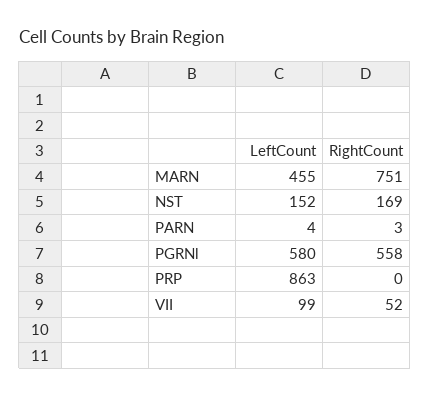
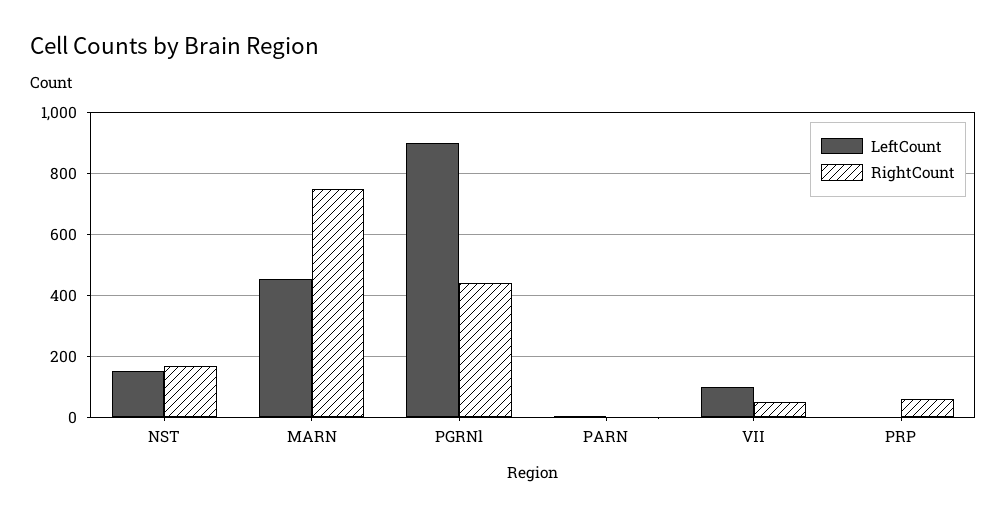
  {
    "LeftCount": {
      "MARN": 455,
      "NST": 152,
      "PARN": 4,
-     "PGRNl": 580,
+     "PGRNl": 900,
-     "PRP": 863,
+     "PRP": 0,
      "VII": 99
    },
    "RightCount": {
      "MARN": 751,
      "NST": 169,
      "PARN": 3,
-     "PGRNl": 558,
+     "PGRNl": 440,
-     "PRP": 0,
+     "PRP": 60,
      "VII": 52
    }
  }

